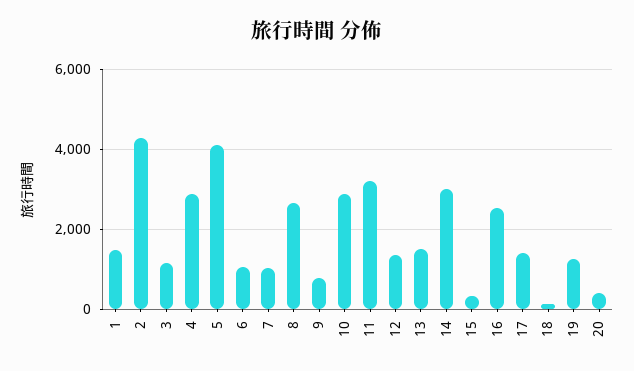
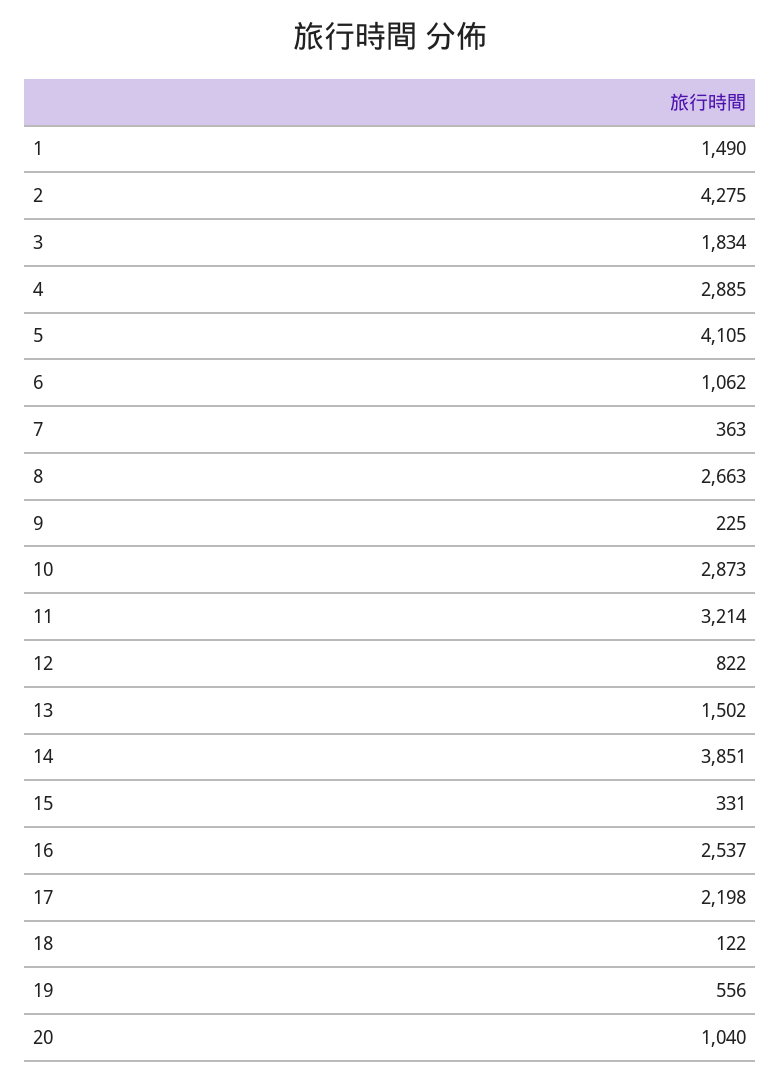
  {
    "1": 1490,
    "2": 4275,
-   "3": 1200,
+   "3": 1834,
    "4": 2885,
    "5": 4105,
    "6": 1062,
-   "7": 1000,
+   "7": 363,
    "8": 2663,
-   "9": 800,
+   "9": 225,
    "10": 2873,
    "11": 3214,
-   "12": 1400,
+   "12": 822,
    "13": 1502,
-   "14": 3000,
+   "14": 3851,
    "15": 331,
    "16": 2537,
-   "17": 1400,
+   "17": 2198,
    "18": 122,
-   "19": 1200,
+   "19": 556,
-   "20": 400
+   "20": 1040
  }

